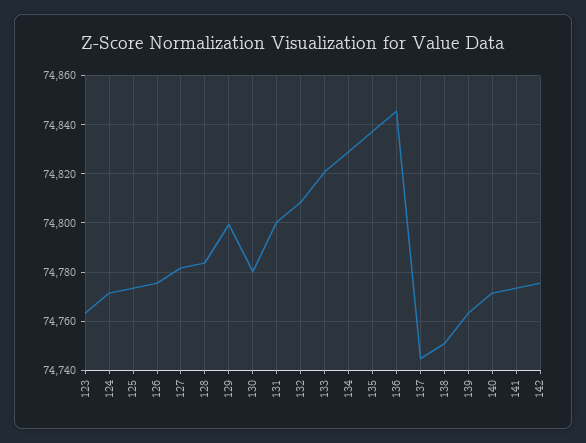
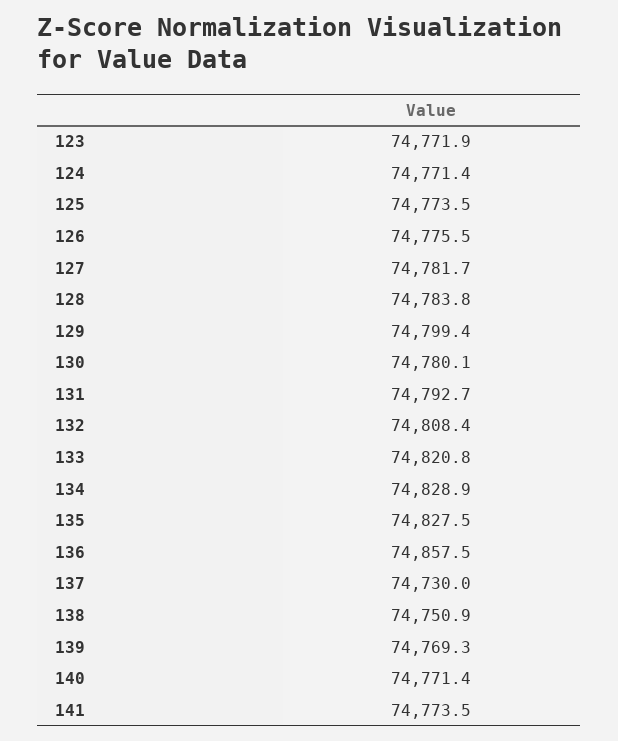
  {
-   "123": 74762.5,
+   "123": 74771.9,
    "124": 74771.4,
    "125": 74773.5,
    "126": 74775.5,
    "127": 74781.7,
    "128": 74783.8,
    "129": 74799.4,
    "130": 74780.1,
-   "131": 74800,
+   "131": 74792.7,
    "132": 74808.4,
    "133": 74820.8,
    "134": 74828.9,
-   "135": 74837.5,
+   "135": 74827.5,
-   "136": 74845,
+   "136": 74857.5,
-   "137": 74745,
+   "137": 74730,
    "138": 74750.9,
-   "139": 74762.5,
+   "139": 74769.3,
    "140": 74771.4,
-   "141": 74773.5,
+   "141": 74773.5
-   "142": 74775
  }

